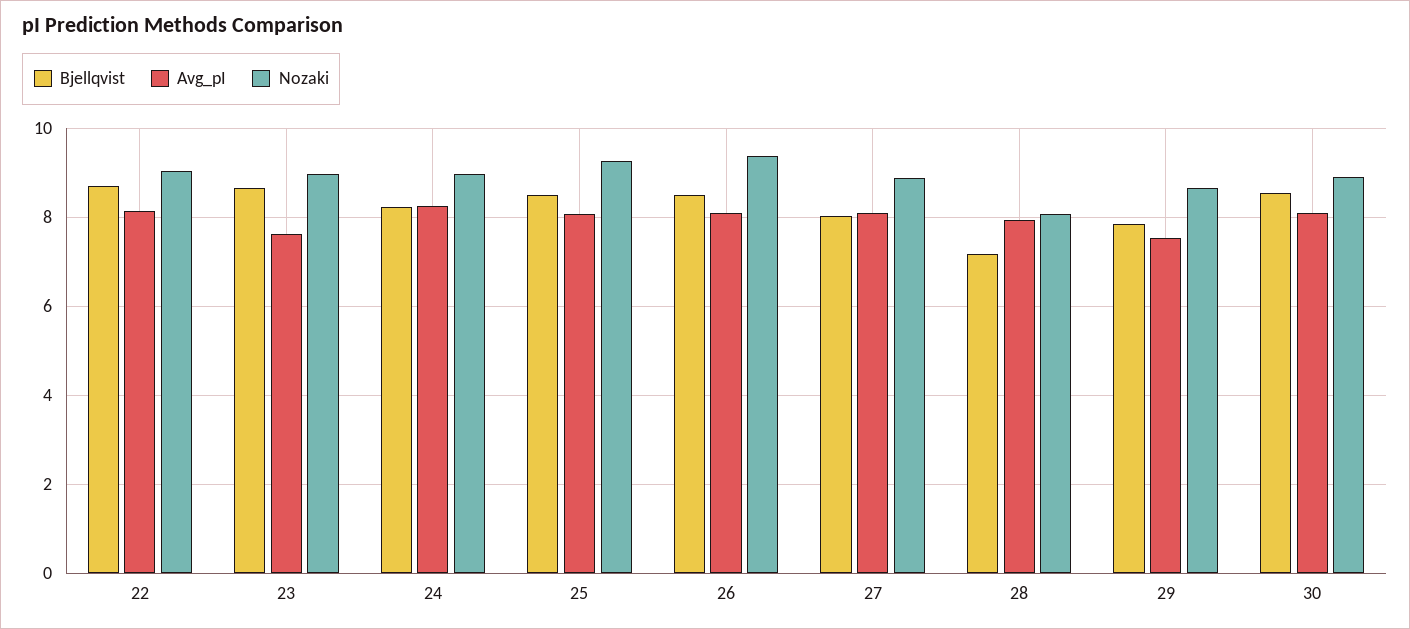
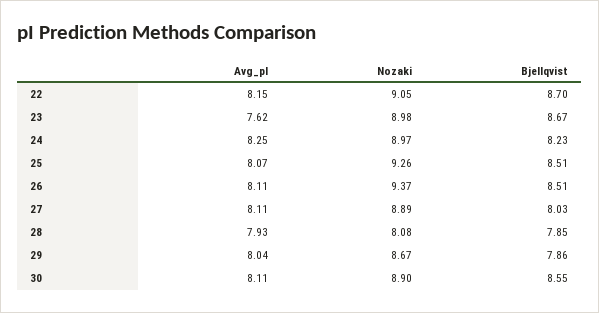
  {
    "Bjellqvist": {
      "22": 8.7,
      "23": 8.67,
      "24": 8.23,
      "25": 8.51,
      "26": 8.51,
      "27": 8.03,
-     "28": 7.2,
+     "28": 7.85,
      "29": 7.86,
      "30": 8.55
    },
    "Avg_pI": {
      "22": 8.15,
      "23": 7.62,
      "24": 8.25,
      "25": 8.07,
      "26": 8.11,
      "27": 8.11,
      "28": 7.93,
-     "29": 7.6,
+     "29": 8.04,
      "30": 8.11
    },
    "Nozaki": {
      "22": 9.05,
      "23": 8.98,
      "24": 8.97,
      "25": 9.26,
      "26": 9.37,
      "27": 8.89,
      "28": 8.08,
      "29": 8.67,
      "30": 8.9
    }
  }

